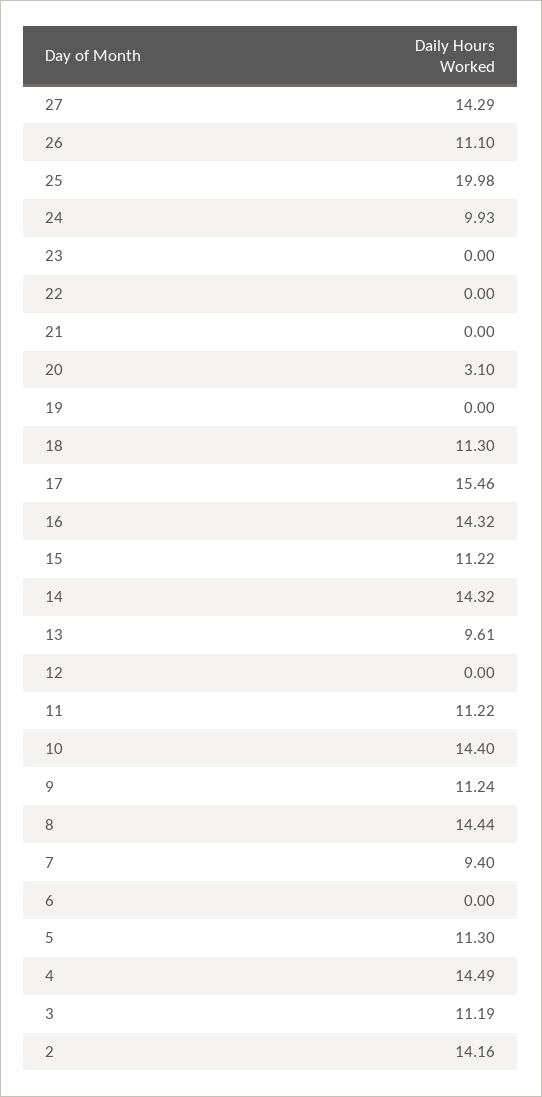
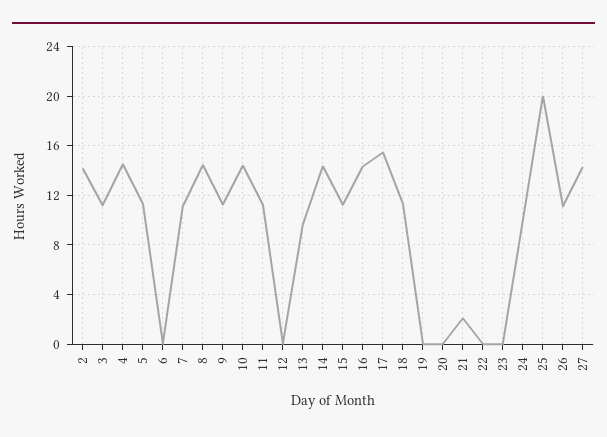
  {
    "27": 14.29,
    "26": 11.1,
    "25": 19.98,
    "24": 9.93,
    "23": 0,
    "22": 0,
-   "21": 0,
+   "21": 2,
-   "20": 3.1,
+   "20": 0,
    "19": 0,
    "18": 11.3,
    "17": 15.46,
    "16": 14.32,
    "15": 11.22,
    "14": 14.32,
    "13": 9.61,
    "12": 0,
    "11": 11.22,
    "10": 14.4,
    "9": 11.24,
    "8": 14.44,
-   "7": 9.4,
+   "7": 11,
    "6": 0,
    "5": 11.3,
    "4": 14.49,
    "3": 11.19,
    "2": 14.16
  }

